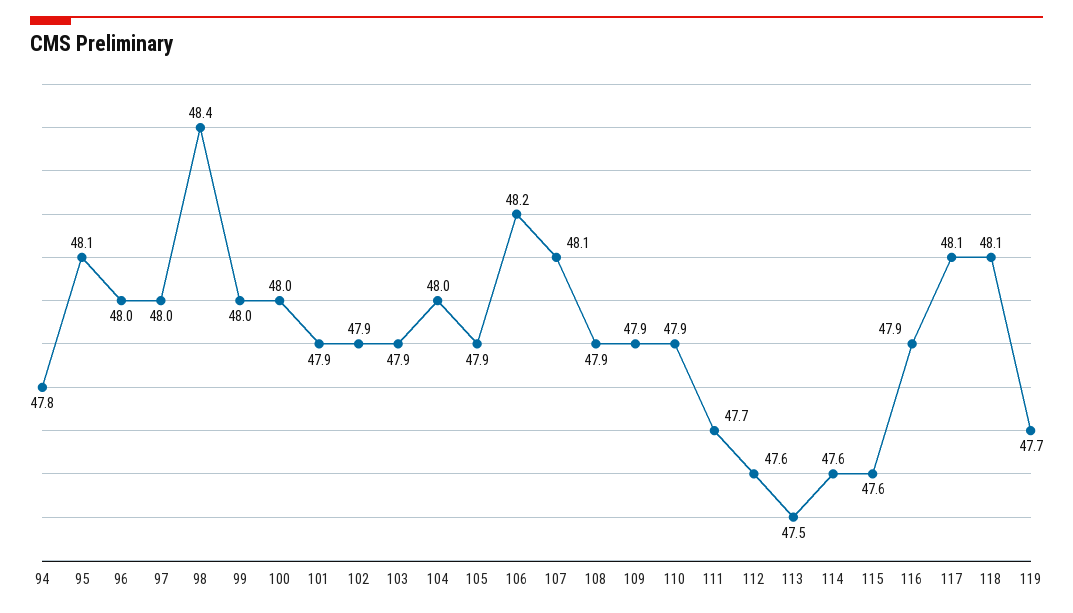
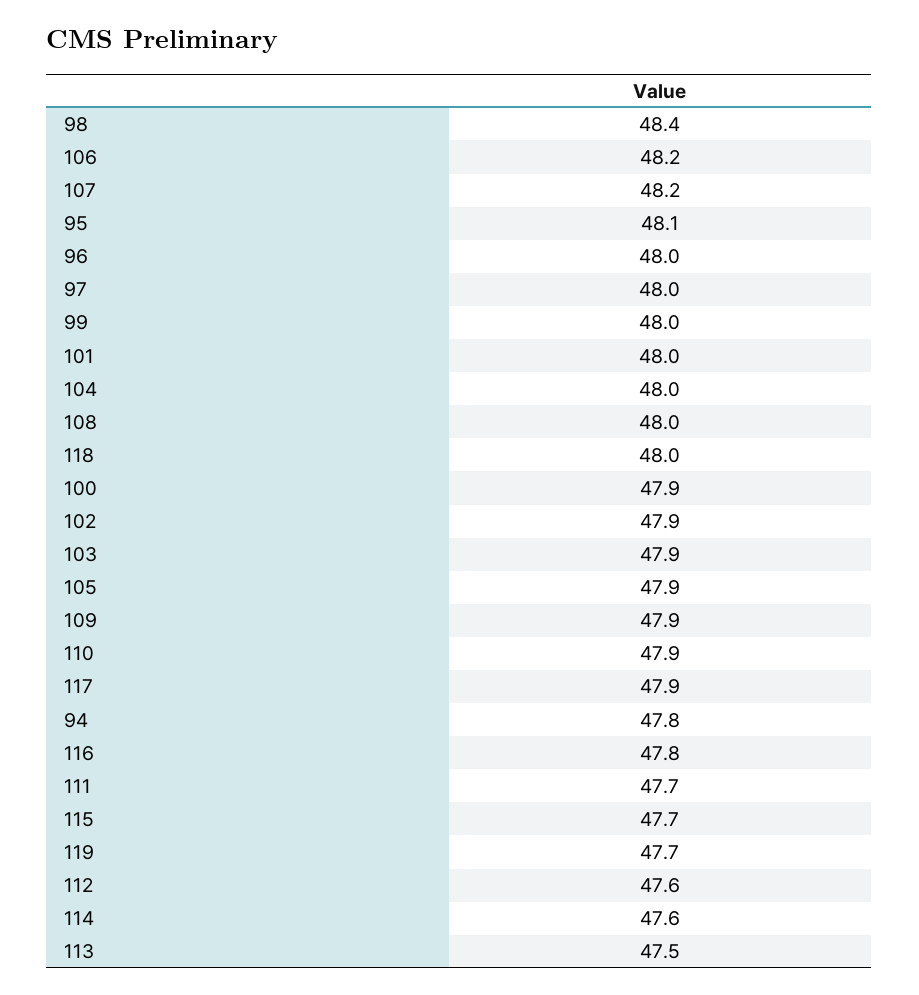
  {
    "94": 47.8,
    "95": 48.1,
    "96": 48,
    "97": 48,
    "98": 48.4,
    "99": 48,
-   "100": 48,
+   "100": 47.9,
-   "101": 47.9,
+   "101": 48,
    "102": 47.9,
    "103": 47.9,
    "104": 48,
    "105": 47.9,
    "106": 48.2,
-   "107": 48.1,
+   "107": 48.2,
-   "108": 47.9,
+   "108": 48,
    "109": 47.9,
    "110": 47.9,
    "111": 47.7,
    "112": 47.6,
    "113": 47.5,
    "114": 47.6,
-   "115": 47.6,
+   "115": 47.7,
-   "116": 47.9,
+   "116": 47.8,
-   "117": 48.1,
+   "117": 47.9,
-   "118": 48.1,
+   "118": 48,
    "119": 47.7
  }

